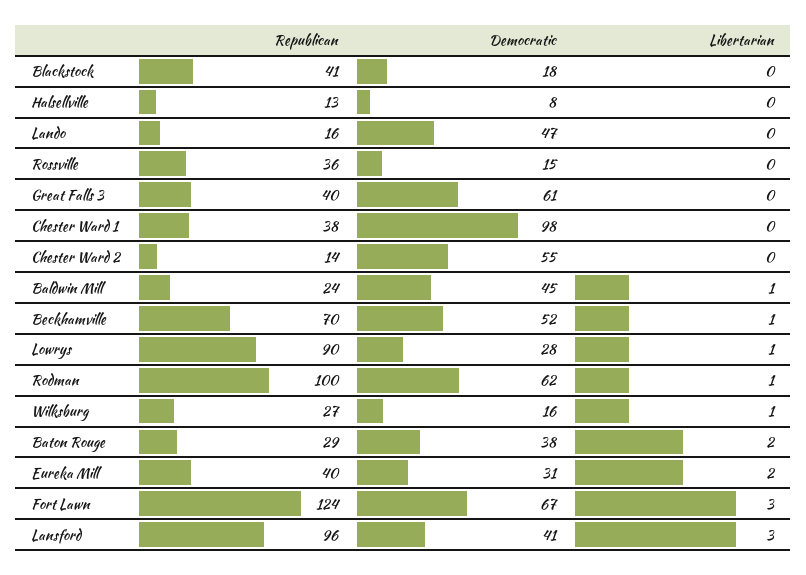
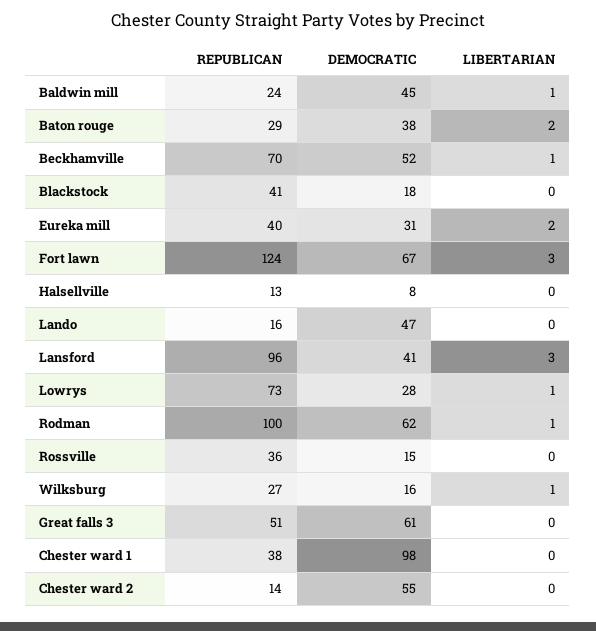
  {
    "Republican": {
      "Blackstock": 41,
      "Halsellville": 13,
      "Lando": 16,
      "Rossville": 36,
-     "Great Falls 3": 40,
+     "Great Falls 3": 51,
      "Chester Ward 1": 38,
      "Chester Ward 2": 14,
      "Baldwin Mill": 24,
      "Beckhamville": 70,
-     "Lowrys": 90,
+     "Lowrys": 73,
      "Rodman": 100,
      "Wilksburg": 27,
      "Baton Rouge": 29,
      "Eureka Mill": 40,
      "Fort Lawn": 124,
      "Lansford": 96
    },
    "Democratic": {
      "Blackstock": 18,
      "Halsellville": 8,
      "Lando": 47,
      "Rossville": 15,
      "Great Falls 3": 61,
      "Chester Ward 1": 98,
      "Chester Ward 2": 55,
      "Baldwin Mill": 45,
      "Beckhamville": 52,
      "Lowrys": 28,
      "Rodman": 62,
      "Wilksburg": 16,
      "Baton Rouge": 38,
      "Eureka Mill": 31,
      "Fort Lawn": 67,
      "Lansford": 41
    },
    "Libertarian": {
      "Blackstock": 0,
      "Halsellville": 0,
      "Lando": 0,
      "Rossville": 0,
      "Great Falls 3": 0,
      "Chester Ward 1": 0,
      "Chester Ward 2": 0,
      "Baldwin Mill": 1,
      "Beckhamville": 1,
      "Lowrys": 1,
      "Rodman": 1,
      "Wilksburg": 1,
      "Baton Rouge": 2,
      "Eureka Mill": 2,
      "Fort Lawn": 3,
      "Lansford": 3
    }
  }

